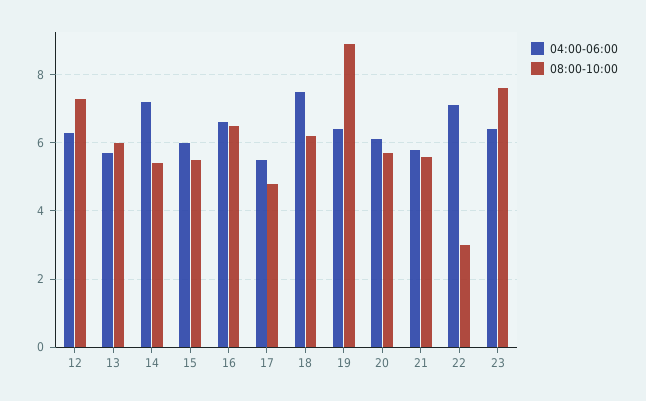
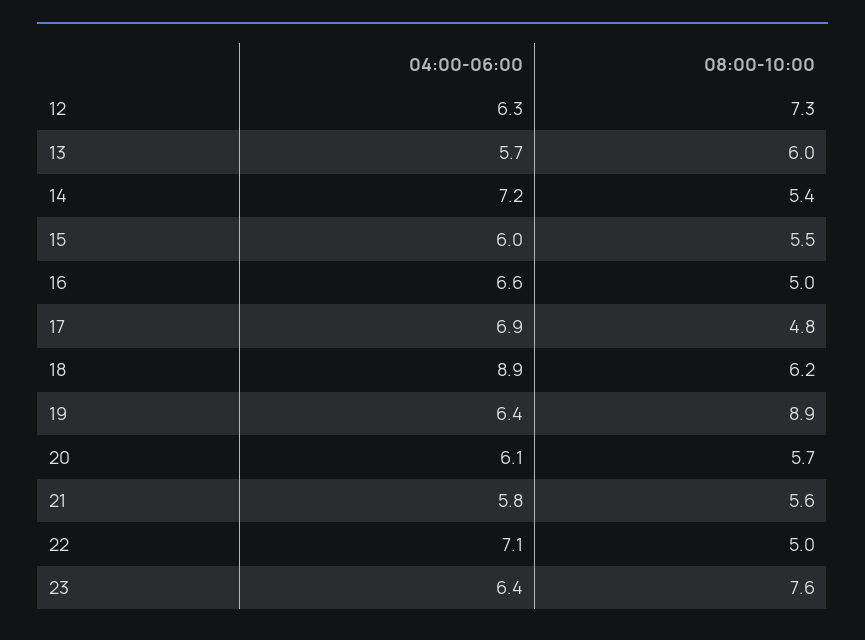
  {
    "04:00-06:00": {
      "12": 6.3,
      "13": 5.7,
      "14": 7.2,
      "15": 6,
      "16": 6.6,
-     "17": 5.5,
+     "17": 6.9,
-     "18": 7.5,
+     "18": 8.9,
      "19": 6.4,
      "20": 6.1,
      "21": 5.8,
      "22": 7.1,
      "23": 6.4
    },
    "08:00-10:00": {
      "12": 7.3,
      "13": 6,
      "14": 5.4,
      "15": 5.5,
-     "16": 6.5,
+     "16": 5,
      "17": 4.8,
      "18": 6.2,
      "19": 8.9,
      "20": 5.7,
      "21": 5.6,
-     "22": 3,
+     "22": 5,
      "23": 7.6
    }
  }

